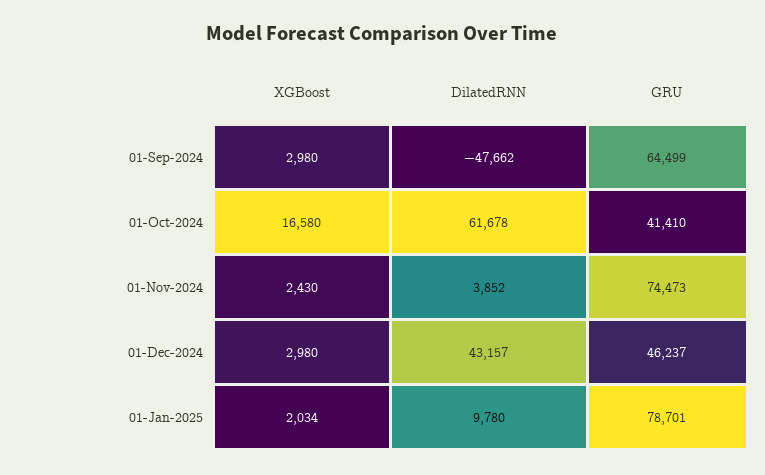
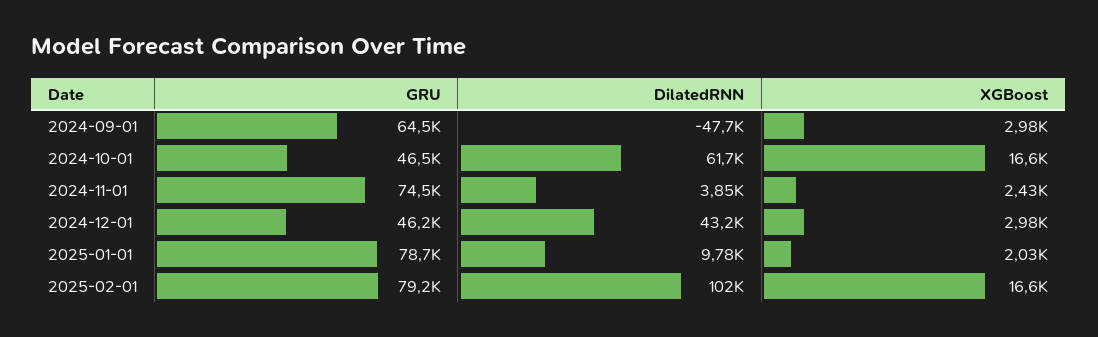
  {
    "XGBoost": {
      "01-Sep-2024": 2980,
      "01-Oct-2024": 16580,
      "01-Nov-2024": 2430,
      "01-Dec-2024": 2980,
-     "01-Jan-2025": 2034
+     "01-Jan-2025": 2034,
+     "2025-02-01": 16600
    },
    "DilatedRNN": {
      "01-Sep-2024": -47662,
      "01-Oct-2024": 61678,
      "01-Nov-2024": 3852,
      "01-Dec-2024": 43157,
-     "01-Jan-2025": 9780
+     "01-Jan-2025": 9780,
+     "2025-02-01": 102000
    },
    "GRU": {
      "01-Sep-2024": 64499,
-     "01-Oct-2024": 41410,
+     "01-Oct-2024": 46500,
      "01-Nov-2024": 74473,
      "01-Dec-2024": 46237,
-     "01-Jan-2025": 78701
+     "01-Jan-2025": 78701,
+     "2025-02-01": 79200
    }
  }

